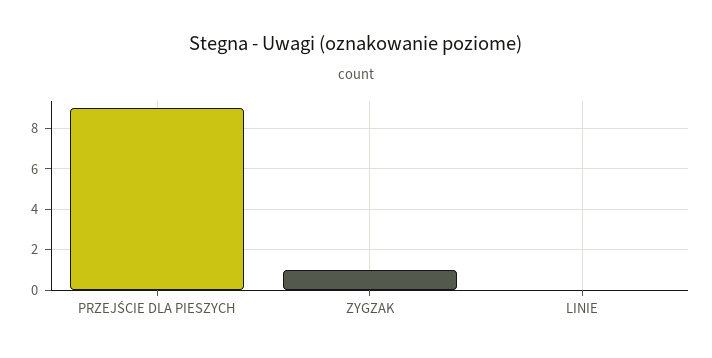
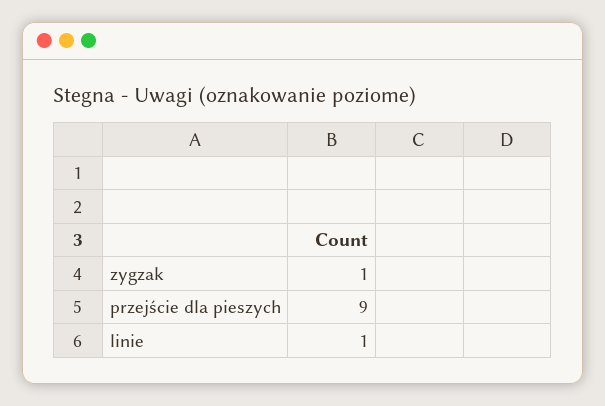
  {
    "PRZEJŚCIE DLA PIESZYCH": 9,
    "ZYGZAK": 1,
-   "LINIE": 0
+   "LINIE": 1
  }

